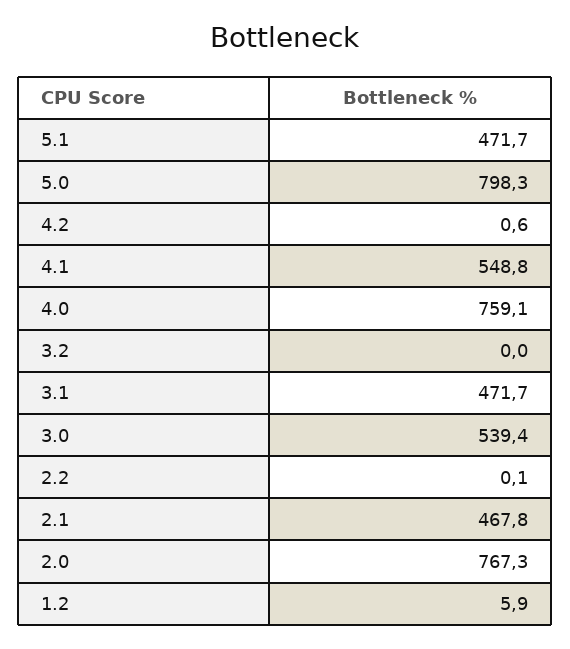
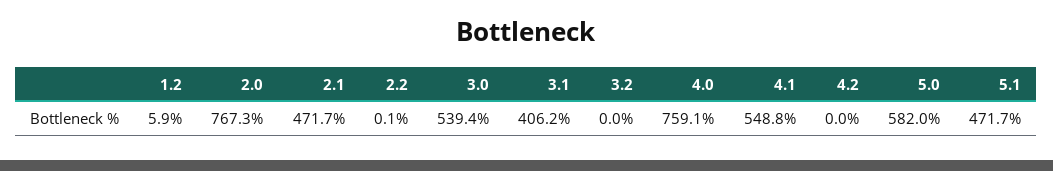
  {
    "5.1": 471.7,
-   "5.0": 798.3,
+   "5.0": 582,
-   "4.2": 0.6,
+   "4.2": 0,
    "4.1": 548.8,
    "4.0": 759.1,
    "3.2": 0,
-   "3.1": 471.7,
+   "3.1": 406.2,
    "3.0": 539.4,
    "2.2": 0.1,
-   "2.1": 467.8,
+   "2.1": 471.7,
    "2.0": 767.3,
    "1.2": 5.9
  }

